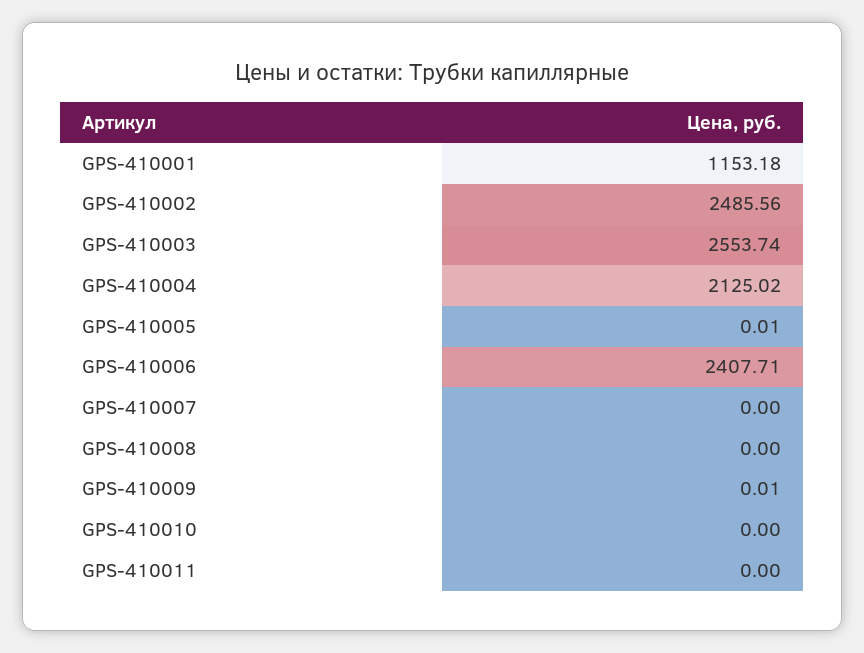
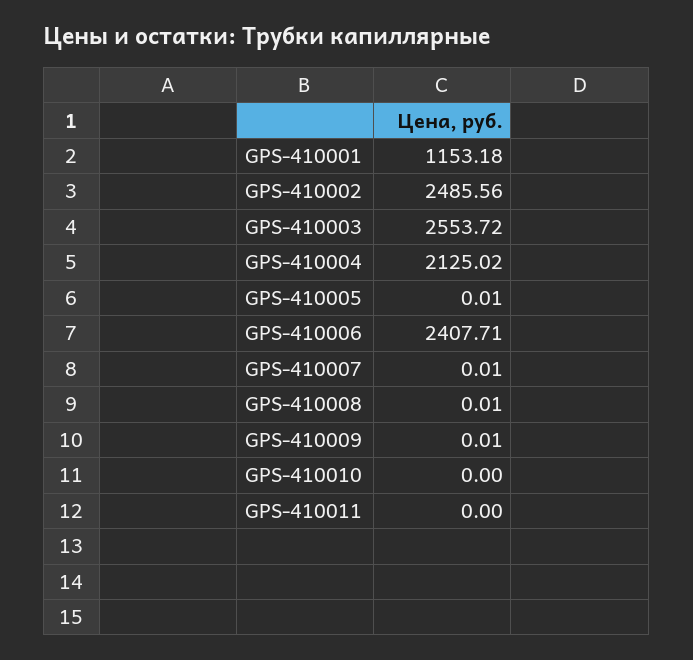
  {
    "GPS-410001": 1153.18,
    "GPS-410002": 2485.56,
-   "GPS-410003": 2553.74,
+   "GPS-410003": 2553.72,
    "GPS-410004": 2125.02,
    "GPS-410005": 0.01,
    "GPS-410006": 2407.71,
-   "GPS-410007": 0,
+   "GPS-410007": 0.01,
-   "GPS-410008": 0,
+   "GPS-410008": 0.01,
    "GPS-410009": 0.01,
    "GPS-410010": 0,
    "GPS-410011": 0
  }

